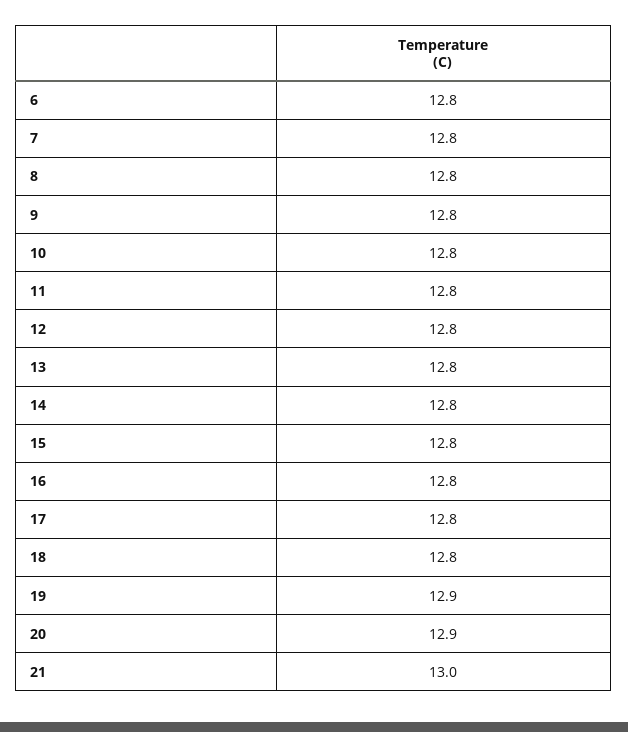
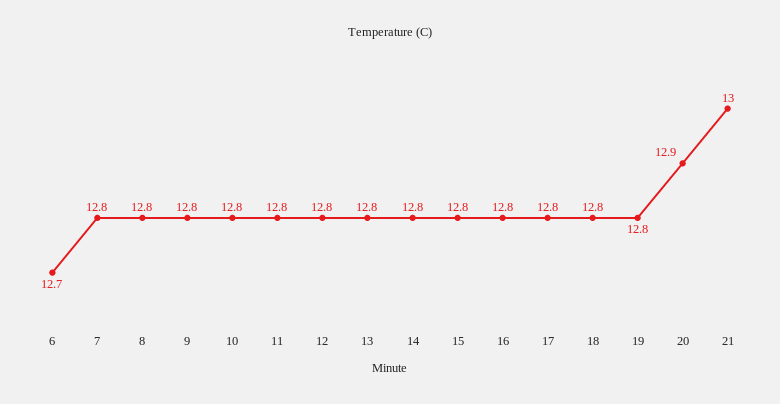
  {
-   "6": 12.8,
+   "6": 12.7,
    "7": 12.8,
    "8": 12.8,
    "9": 12.8,
    "10": 12.8,
    "11": 12.8,
    "12": 12.8,
    "13": 12.8,
    "14": 12.8,
    "15": 12.8,
    "16": 12.8,
    "17": 12.8,
    "18": 12.8,
-   "19": 12.9,
+   "19": 12.8,
    "20": 12.9,
    "21": 13
  }

